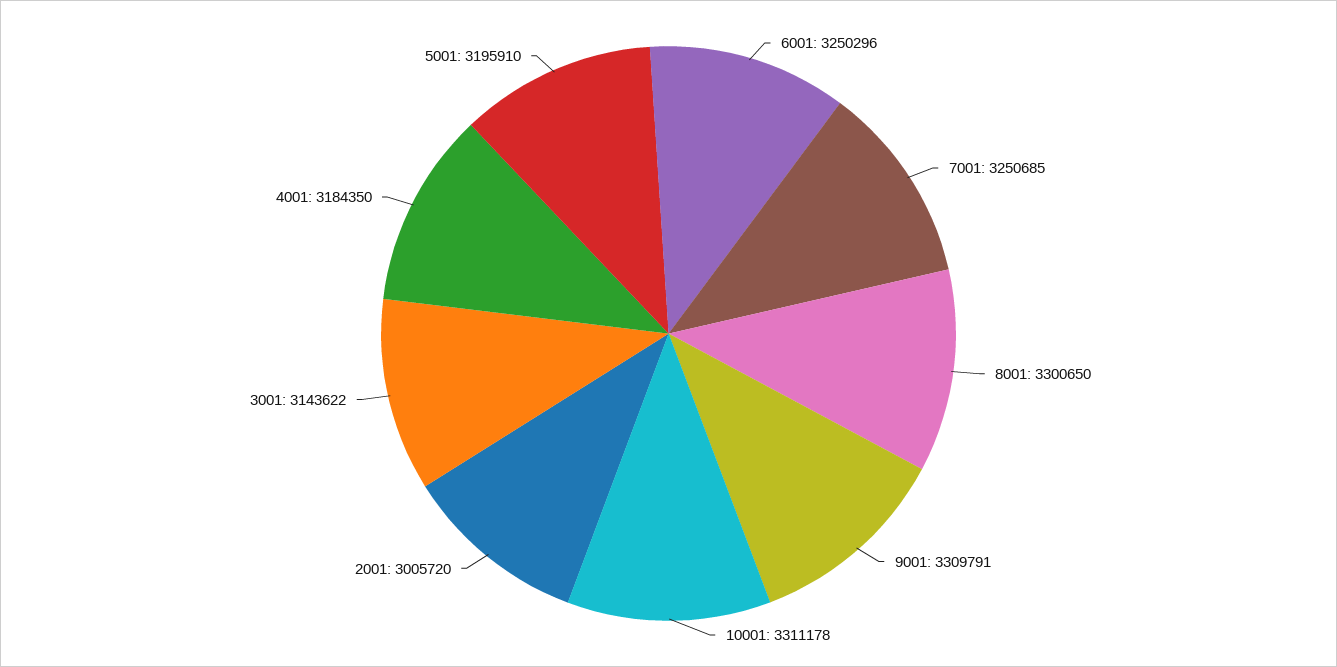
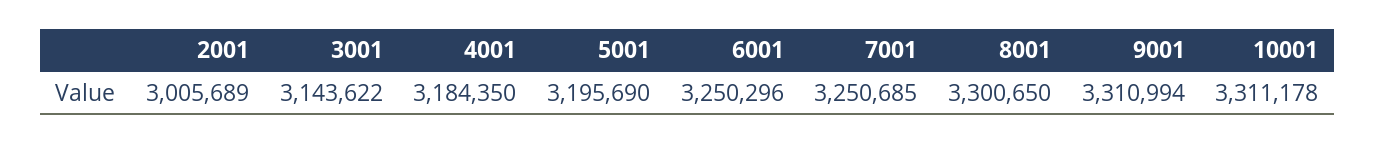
  {
    "6001": 3250296,
    "7001": 3250685,
    "8001": 3300650,
-   "9001": 3309791,
+   "9001": 3310994,
    "10001": 3311178,
-   "2001": 3005720,
+   "2001": 3005689,
    "3001": 3143622,
    "4001": 3184350,
-   "5001": 3195910
+   "5001": 3195690
  }

